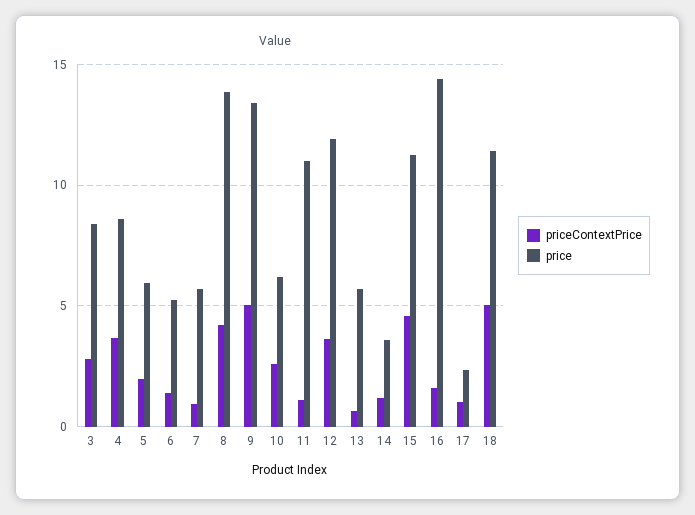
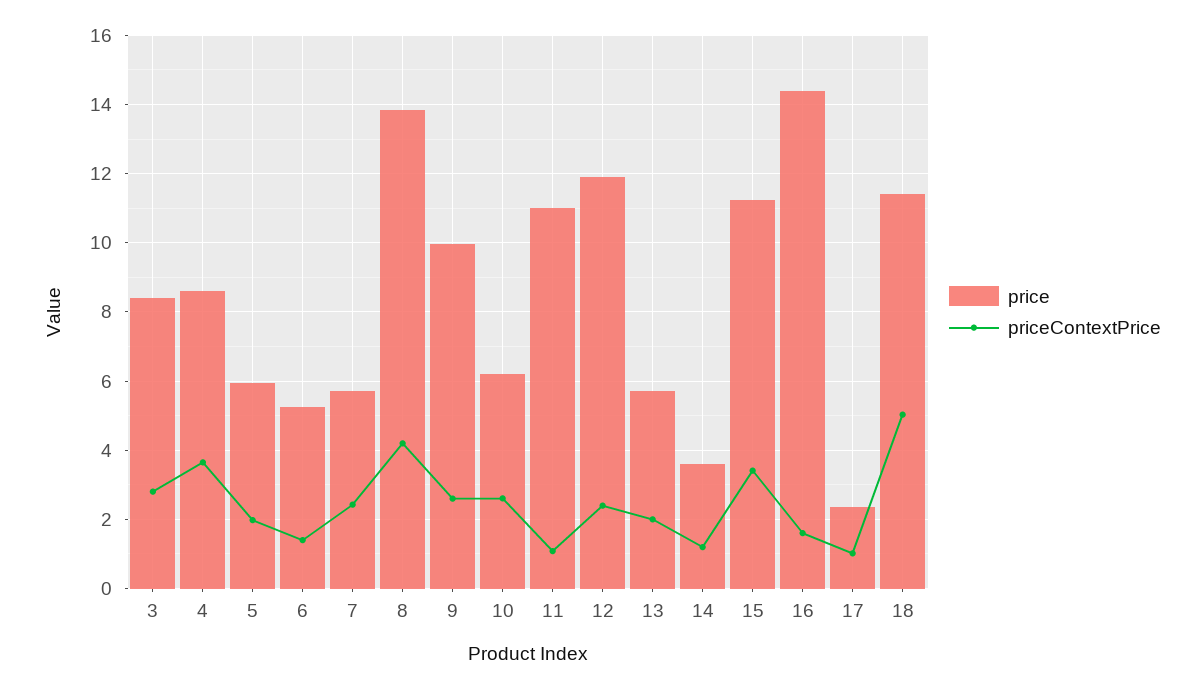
  {
    "priceContextPrice": {
      "3": 2.8,
      "4": 3.6,
      "5": 2,
      "6": 1.4,
-     "7": 1,
+     "7": 2.4,
      "8": 4.2,
-     "9": 5,
+     "9": 2.6,
      "10": 2.6,
      "11": 1,
-     "12": 3.5,
+     "12": 2.4,
-     "13": 0.5,
+     "13": 2,
      "14": 1.2,
-     "15": 4.5,
+     "15": 3.4,
      "16": 1.6,
      "17": 1,
      "18": 5
    },
    "price": {
      "3": 8.4,
      "4": 8.6,
      "5": 6,
      "6": 5.2,
      "7": 5.8,
      "8": 13.8,
-     "9": 13.5,
+     "9": 10,
      "10": 6.2,
      "11": 11,
      "12": 12,
      "13": 5.8,
      "14": 3.6,
      "15": 11.2,
      "16": 14.4,
      "17": 2.4,
      "18": 11.4
    }
  }

